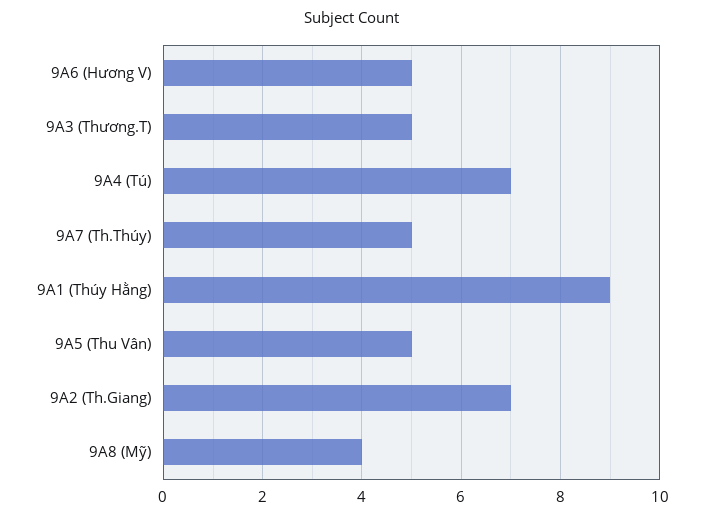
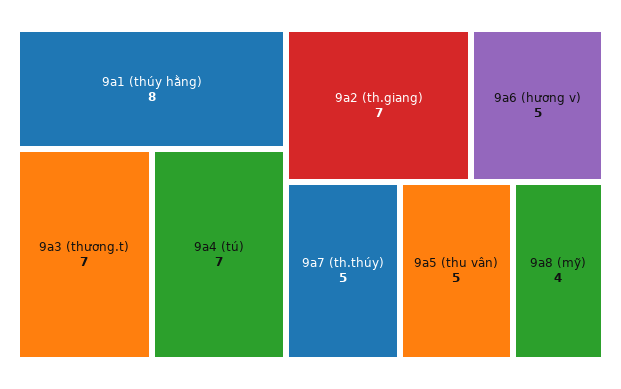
  {
    "9A6 (Hương V)": 5,
-   "9A3 (Thương.T)": 5,
+   "9A3 (Thương.T)": 7,
    "9A4 (Tú)": 7,
    "9A7 (Th.Thúy)": 5,
-   "9A1 (Thúy Hằng)": 9,
+   "9A1 (Thúy Hằng)": 8,
    "9A5 (Thu Vân)": 5,
    "9A2 (Th.Giang)": 7,
    "9A8 (Mỹ)": 4
  }

